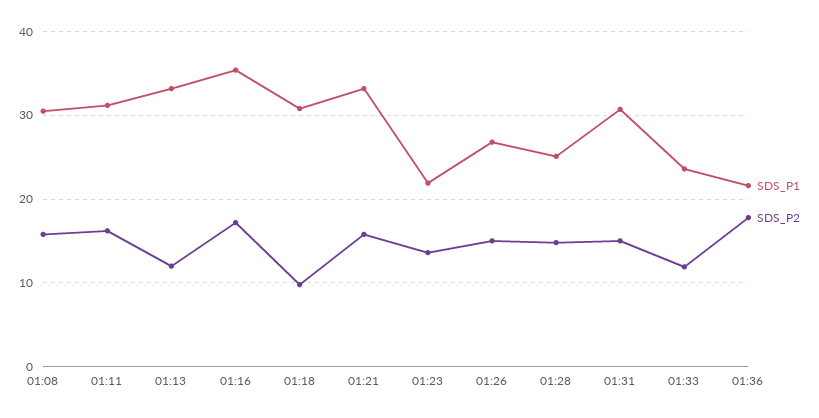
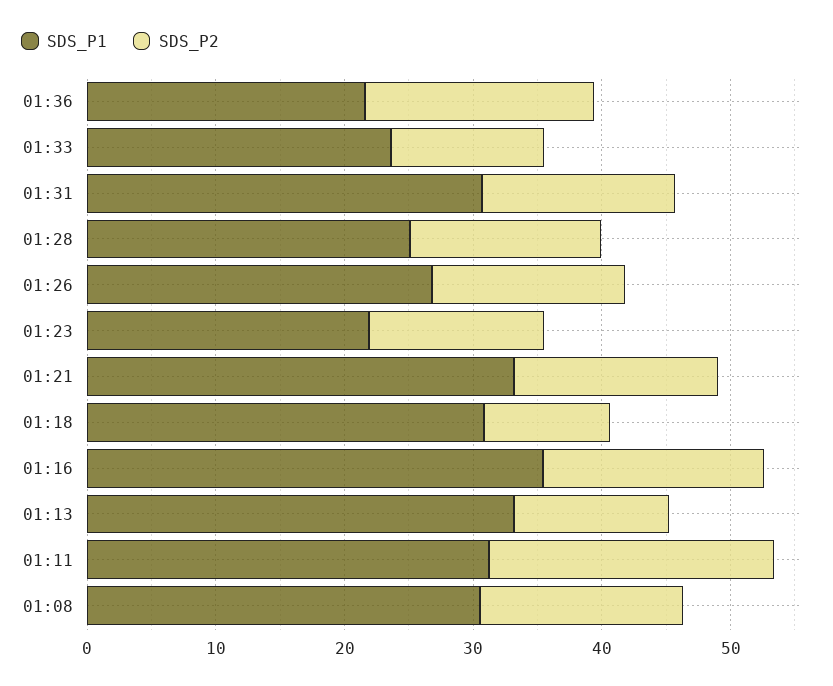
  {
    "SDS_P1": {
      "01:08": 31,
      "01:11": 31,
      "01:13": 33,
      "01:16": 35,
      "01:18": 31,
      "01:21": 33,
      "01:23": 22,
      "01:26": 27,
      "01:28": 25,
      "01:31": 31,
      "01:33": 24,
      "01:36": 22
    },
    "SDS_P2": {
      "01:08": 16,
-     "01:11": 16,
+     "01:11": 22,
      "01:13": 12,
      "01:16": 17,
      "01:18": 10,
      "01:21": 16,
      "01:23": 14,
      "01:26": 15,
      "01:28": 15,
      "01:31": 15,
      "01:33": 12,
      "01:36": 18
    }
  }

